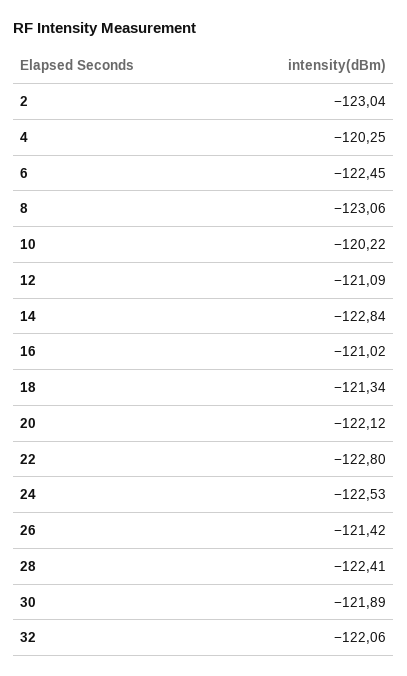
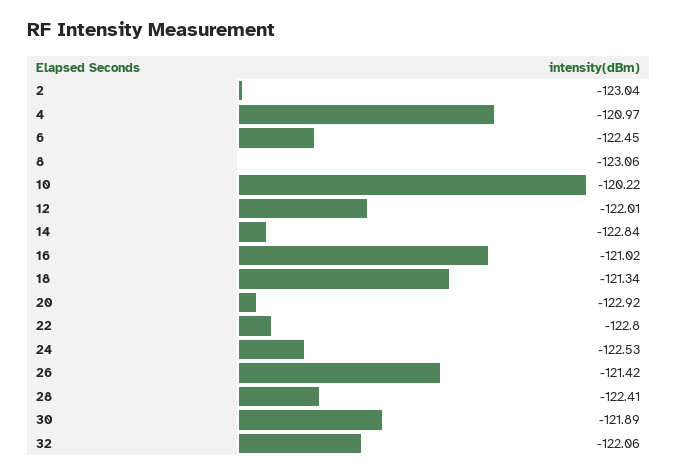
  {
    "2": -123.04,
-   "4": -120.25,
+   "4": -120.97,
    "6": -122.45,
    "8": -123.06,
    "10": -120.22,
-   "12": -121.09,
+   "12": -122.01,
    "14": -122.84,
    "16": -121.02,
    "18": -121.34,
-   "20": -122.12,
+   "20": -122.92,
    "22": -122.8,
    "24": -122.53,
    "26": -121.42,
    "28": -122.41,
    "30": -121.89,
    "32": -122.06
  }

